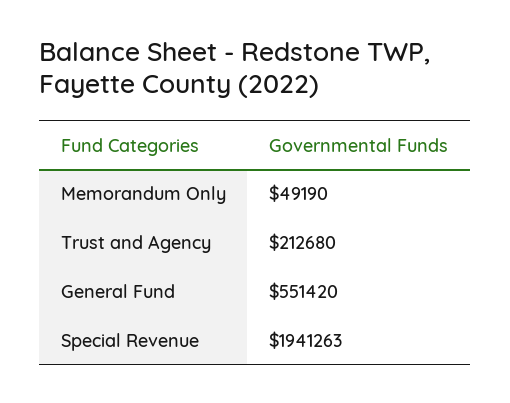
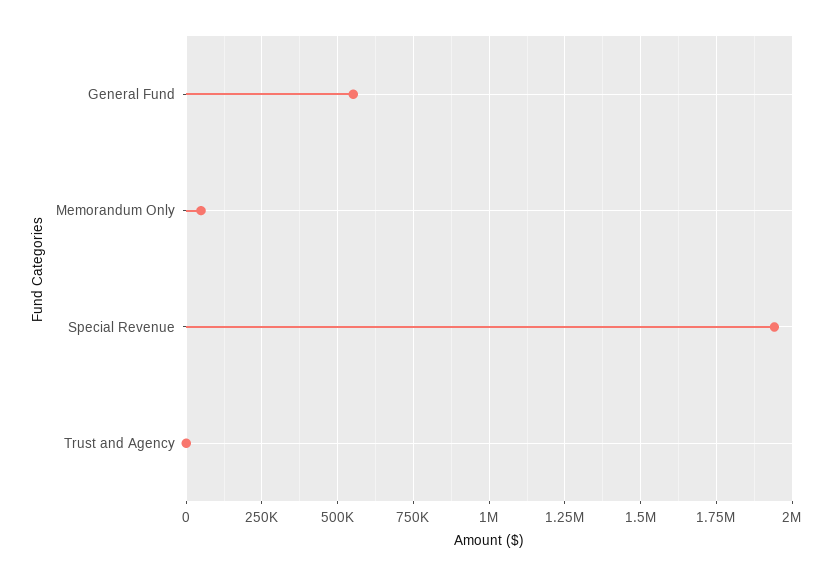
  {
    "Memorandum Only": 49190,
-   "Trust and Agency": 212680,
+   "Trust and Agency": 0,
    "General Fund": 551420,
    "Special Revenue": 1941263
  }

